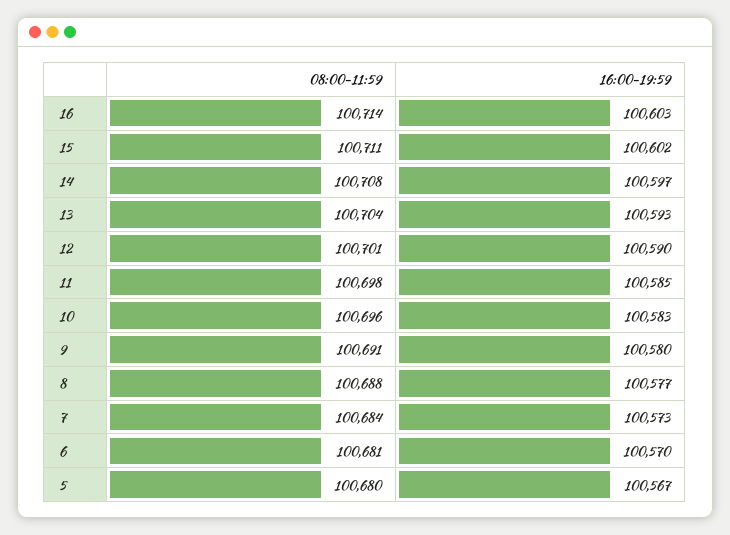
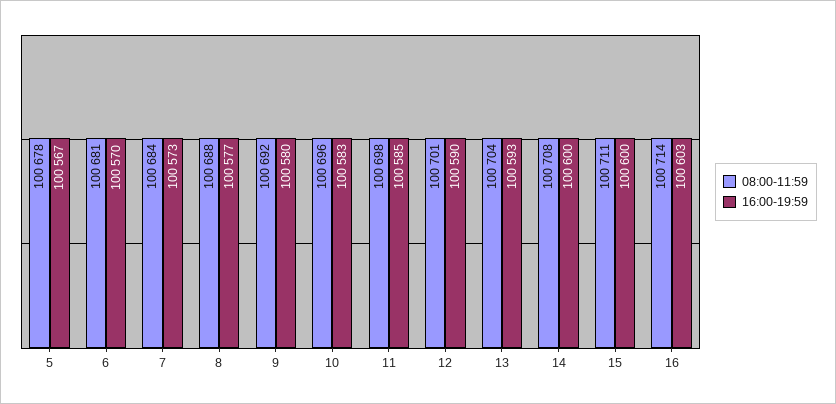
  {
    "08:00-11:59": {
      "16": 100714,
      "15": 100711,
      "14": 100708,
      "13": 100704,
      "12": 100701,
      "11": 100698,
      "10": 100696,
-     "9": 100691,
+     "9": 100692,
      "8": 100688,
      "7": 100684,
      "6": 100681,
-     "5": 100680
+     "5": 100678
    },
    "16:00-19:59": {
      "16": 100603,
-     "15": 100602,
+     "15": 100600,
-     "14": 100597,
+     "14": 100600,
      "13": 100593,
      "12": 100590,
      "11": 100585,
      "10": 100583,
      "9": 100580,
      "8": 100577,
      "7": 100573,
      "6": 100570,
      "5": 100567
    }
  }

